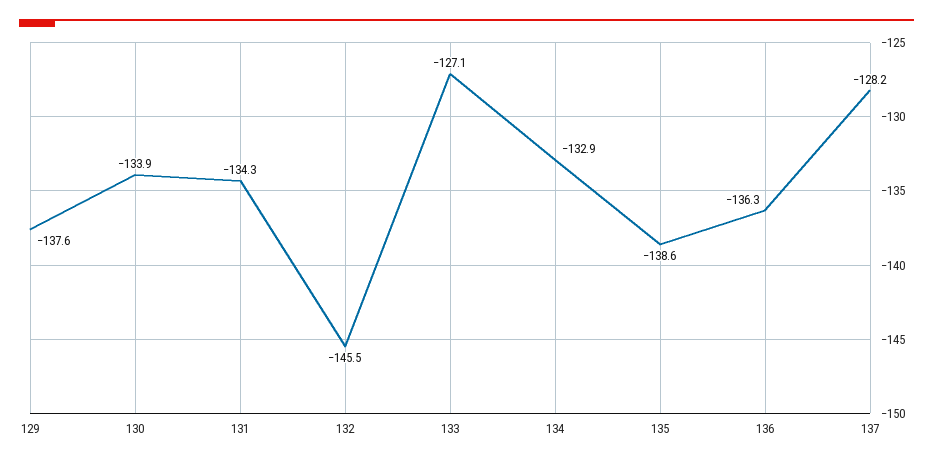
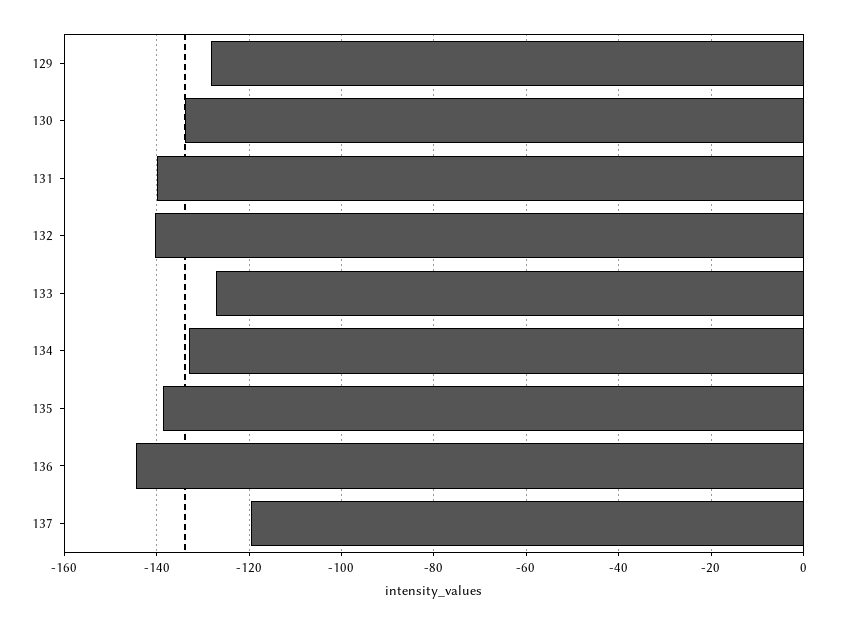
  {
-   "129": -137.6,
+   "129": -128,
    "130": -133.9,
-   "131": -134.3,
+   "131": -140,
-   "132": -145.5,
+   "132": -140,
    "133": -127.1,
    "134": -132.9,
    "135": -138.6,
-   "136": -136.3,
+   "136": -144,
-   "137": -128.2
+   "137": -120
  }

